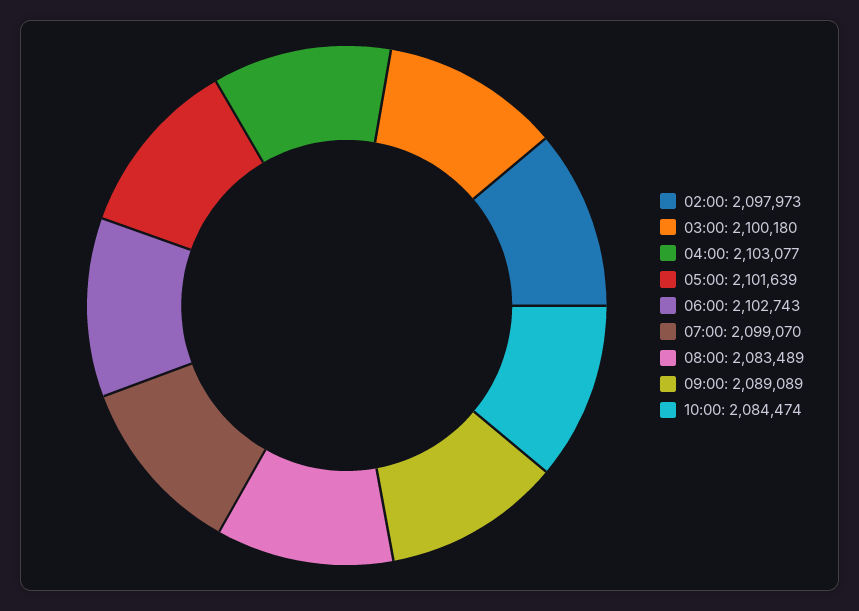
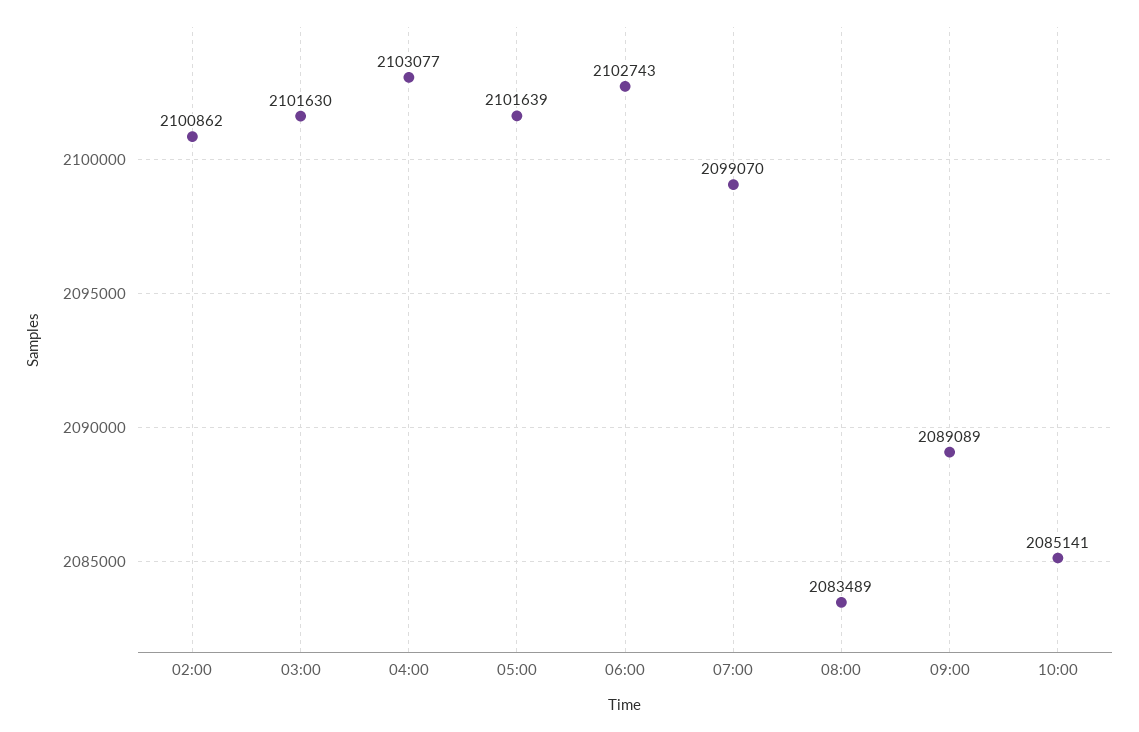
  {
-   "02:00": 2097973,
+   "02:00": 2100862,
-   "03:00": 2100180,
+   "03:00": 2101630,
    "04:00": 2103077,
    "05:00": 2101639,
    "06:00": 2102743,
    "07:00": 2099070,
    "08:00": 2083489,
    "09:00": 2089089,
-   "10:00": 2084474
+   "10:00": 2085141
  }

